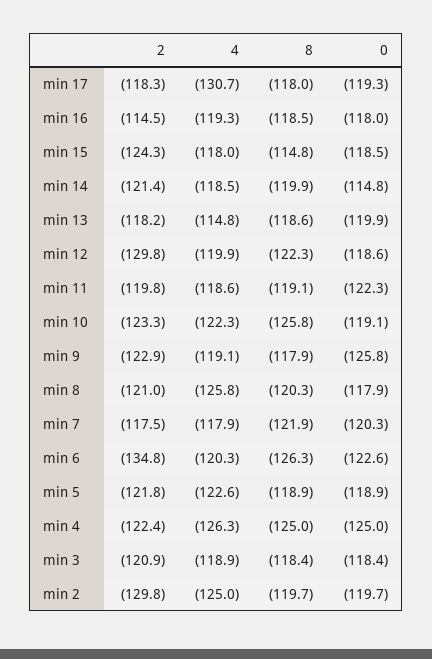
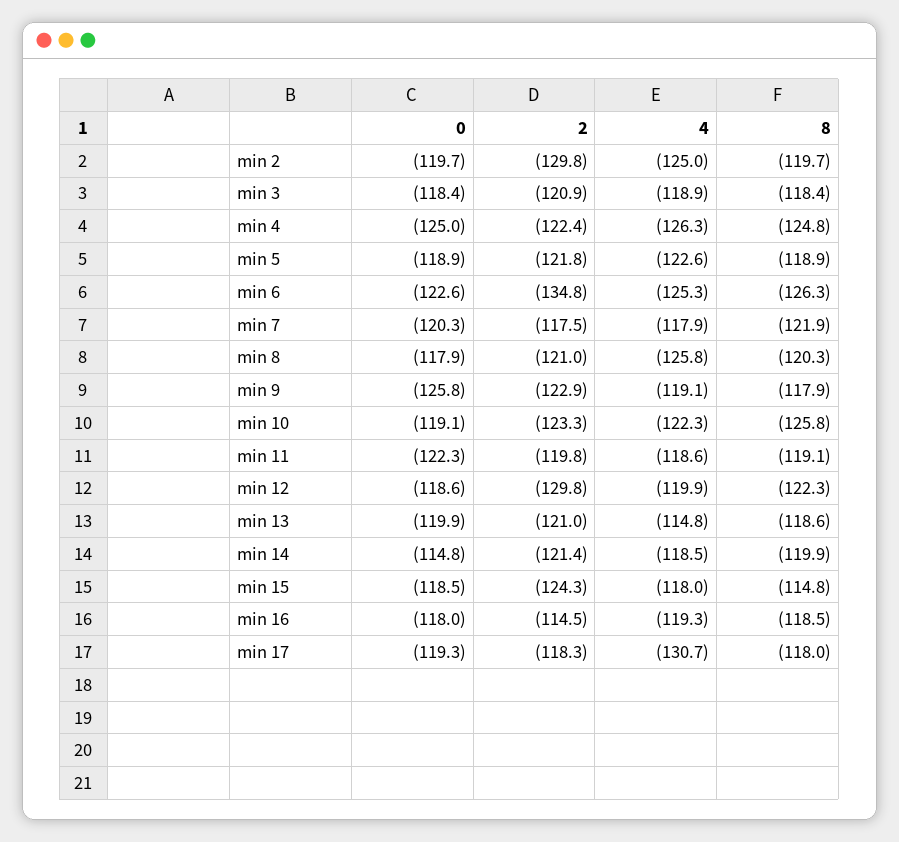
  {
    "2": {
      "min 17": -118.3,
      "min 16": -114.5,
      "min 15": -124.3,
      "min 14": -121.4,
-     "min 13": -118.2,
+     "min 13": -121,
      "min 12": -129.8,
      "min 11": -119.8,
      "min 10": -123.3,
      "min 9": -122.9,
      "min 8": -121,
      "min 7": -117.5,
      "min 6": -134.8,
      "min 5": -121.8,
      "min 4": -122.4,
      "min 3": -120.9,
      "min 2": -129.8
    },
    "4": {
      "min 17": -130.7,
      "min 16": -119.3,
      "min 15": -118,
      "min 14": -118.5,
      "min 13": -114.8,
      "min 12": -119.9,
      "min 11": -118.6,
      "min 10": -122.3,
      "min 9": -119.1,
      "min 8": -125.8,
      "min 7": -117.9,
-     "min 6": -120.3,
+     "min 6": -125.3,
      "min 5": -122.6,
      "min 4": -126.3,
      "min 3": -118.9,
      "min 2": -125
    },
    "8": {
      "min 17": -118,
      "min 16": -118.5,
      "min 15": -114.8,
      "min 14": -119.9,
      "min 13": -118.6,
      "min 12": -122.3,
      "min 11": -119.1,
      "min 10": -125.8,
      "min 9": -117.9,
      "min 8": -120.3,
      "min 7": -121.9,
      "min 6": -126.3,
      "min 5": -118.9,
-     "min 4": -125,
+     "min 4": -124.8,
      "min 3": -118.4,
      "min 2": -119.7
    },
    "0": {
      "min 17": -119.3,
      "min 16": -118,
      "min 15": -118.5,
      "min 14": -114.8,
      "min 13": -119.9,
      "min 12": -118.6,
      "min 11": -122.3,
      "min 10": -119.1,
      "min 9": -125.8,
      "min 8": -117.9,
      "min 7": -120.3,
      "min 6": -122.6,
      "min 5": -118.9,
      "min 4": -125,
      "min 3": -118.4,
      "min 2": -119.7
    }
  }

